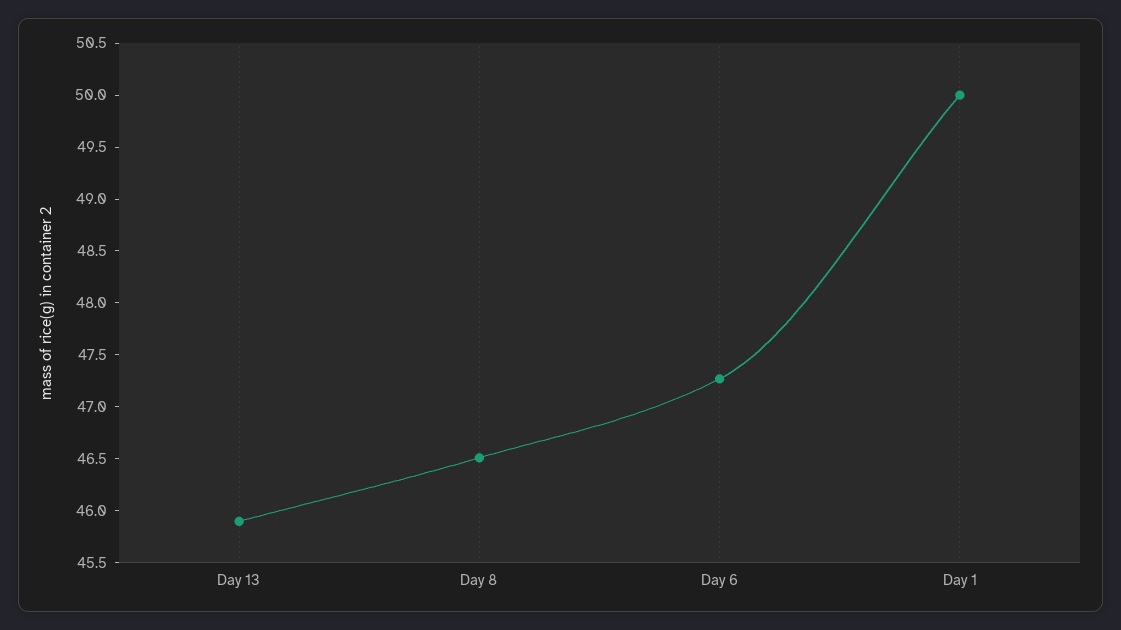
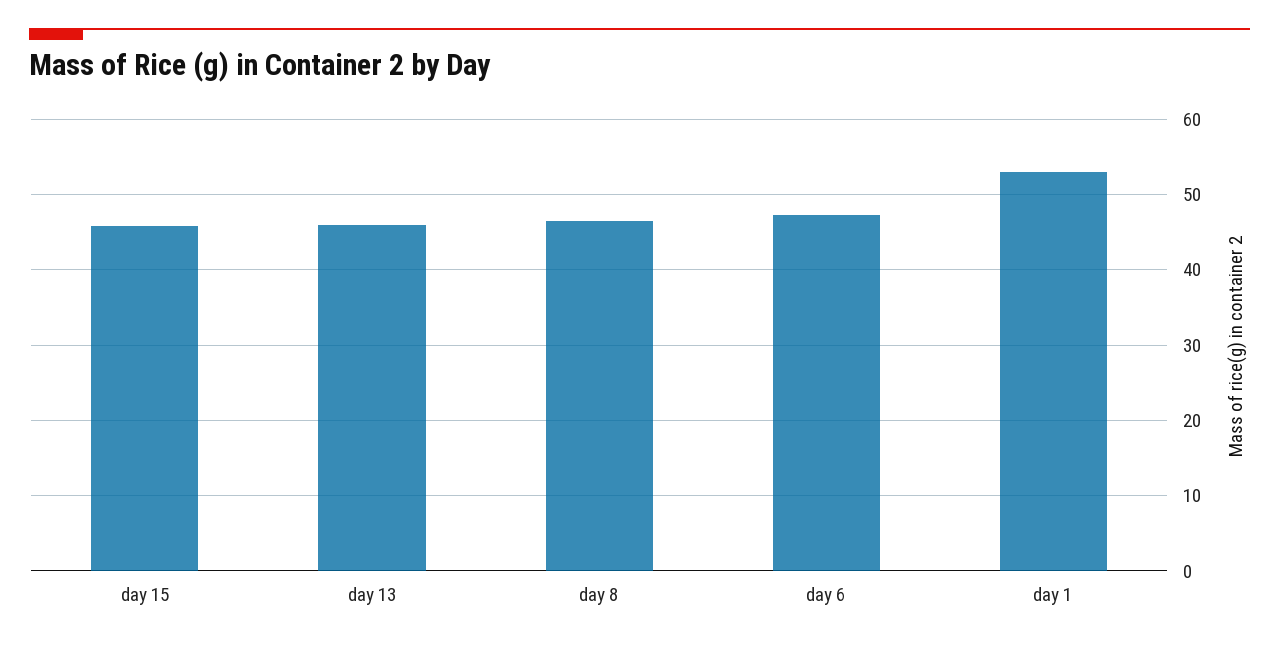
  {
    "Day 13": 45.9,
    "Day 8": 46.5,
    "Day 6": 47.3,
-   "Day 1": 50
+   "Day 1": 53,
+   "day 15": 46
  }

